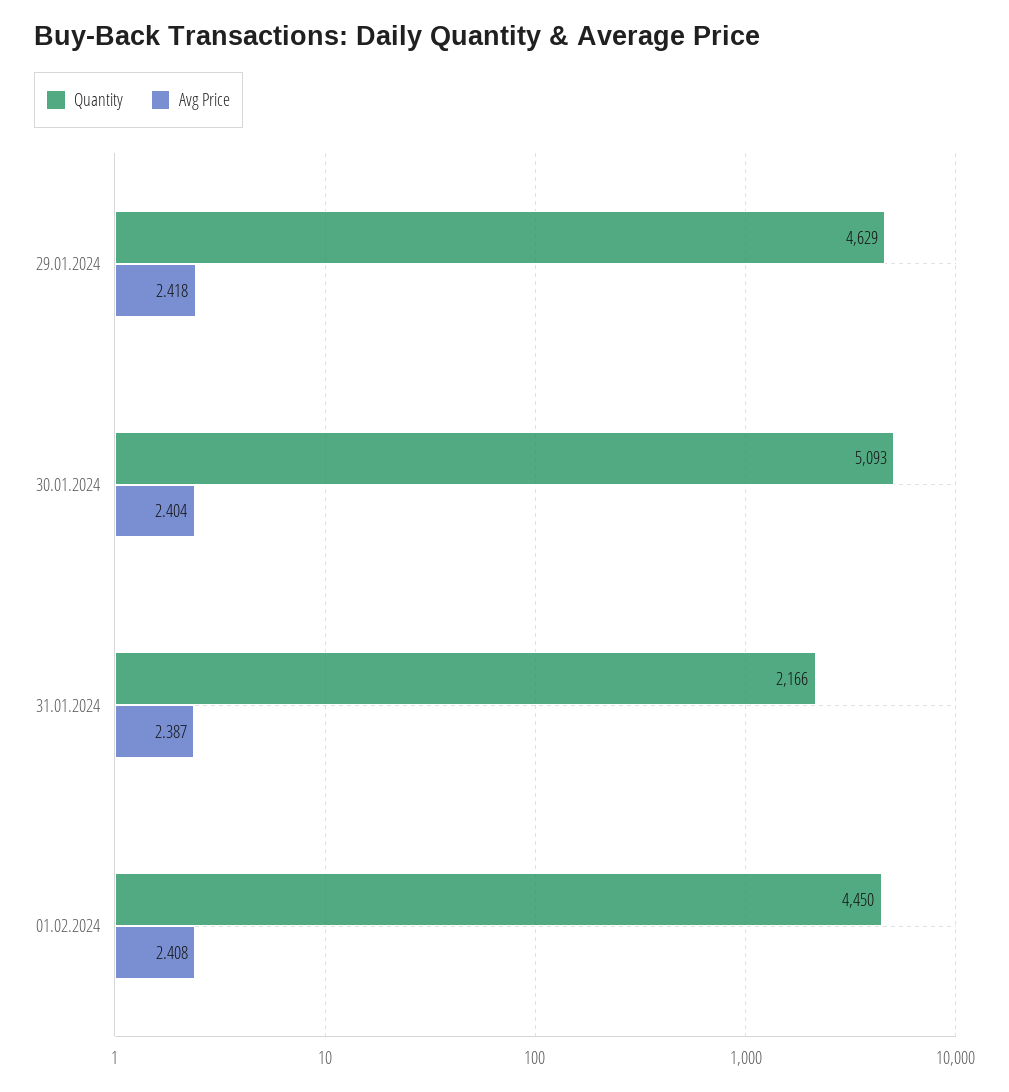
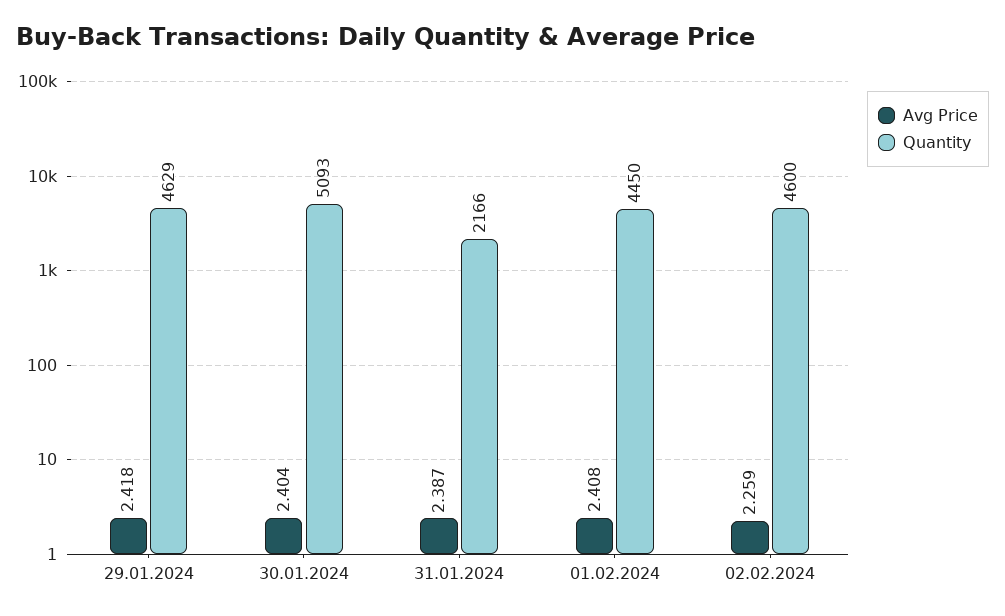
  {
    "Quantity": {
      "29.01.2024": 4629,
      "30.01.2024": 5093,
      "31.01.2024": 2166,
-     "01.02.2024": 4450
+     "01.02.2024": 4450,
+     "02.02.2024": 4600
    },
    "Avg Price": {
      "29.01.2024": 2.418,
      "30.01.2024": 2.404,
      "31.01.2024": 2.387,
-     "01.02.2024": 2.408
+     "01.02.2024": 2.408,
+     "02.02.2024": 2.259
    }
  }

